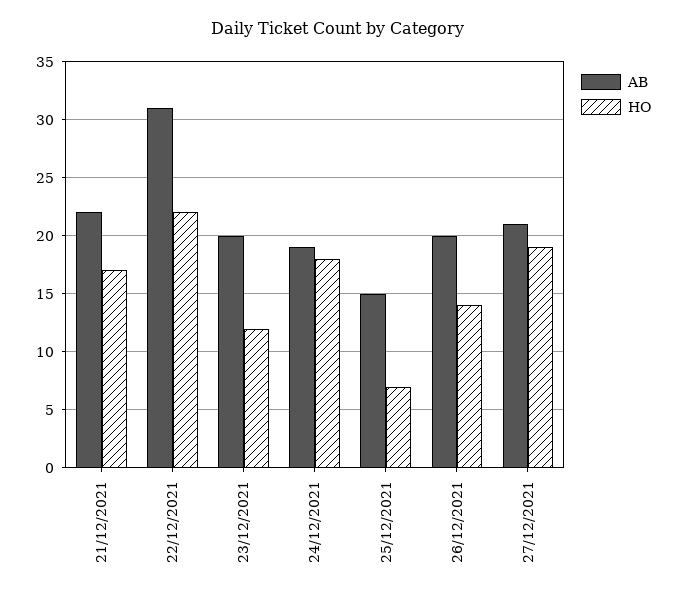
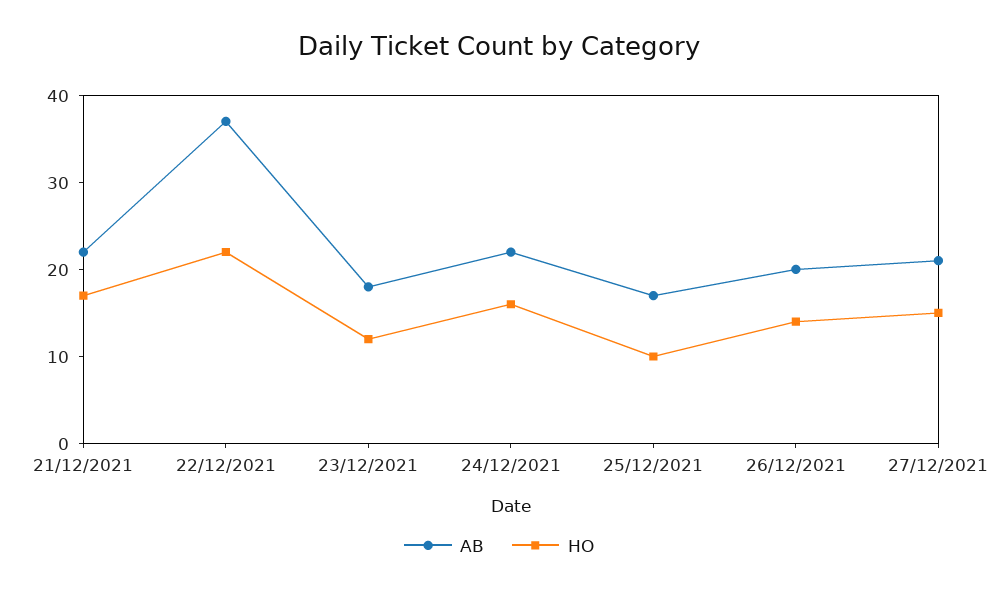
  {
    "AB": {
      "21/12/2021": 22,
-     "22/12/2021": 31,
+     "22/12/2021": 37,
-     "23/12/2021": 20,
+     "23/12/2021": 18,
-     "24/12/2021": 19,
+     "24/12/2021": 22,
-     "25/12/2021": 15,
+     "25/12/2021": 17,
      "26/12/2021": 20,
      "27/12/2021": 21
    },
    "HO": {
      "21/12/2021": 17,
      "22/12/2021": 22,
      "23/12/2021": 12,
-     "24/12/2021": 18,
+     "24/12/2021": 16,
-     "25/12/2021": 7,
+     "25/12/2021": 10,
      "26/12/2021": 14,
-     "27/12/2021": 19
+     "27/12/2021": 15
    }
  }

